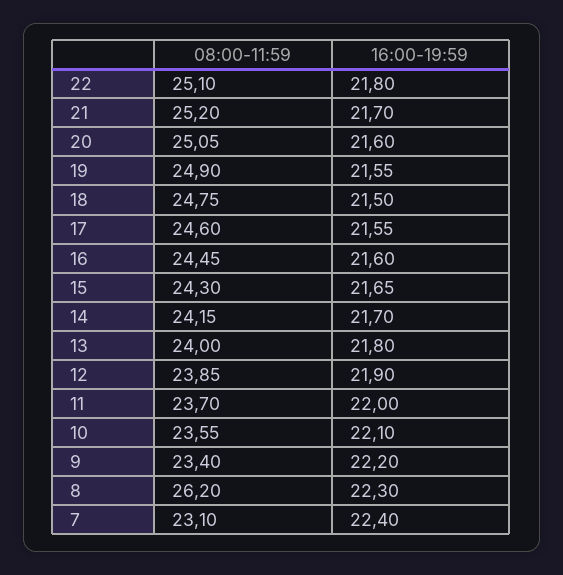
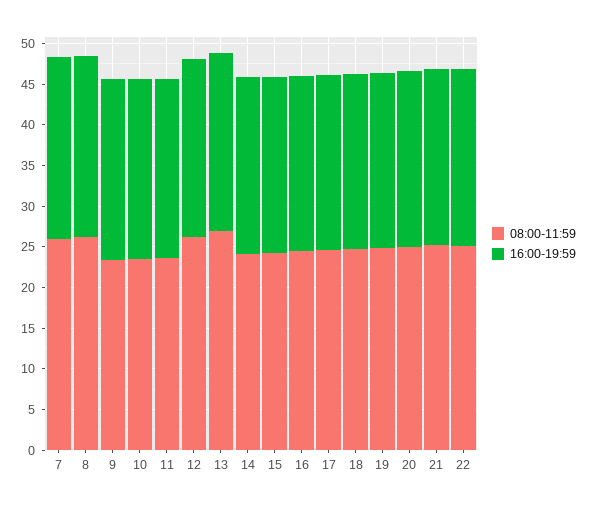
  {
    "08:00-11:59": {
      "22": 25.1,
      "21": 25.2,
      "20": 25.05,
      "19": 24.9,
      "18": 24.75,
      "17": 24.6,
      "16": 24.45,
      "15": 24.3,
      "14": 24.15,
-     "13": 24,
+     "13": 27,
-     "12": 23.85,
+     "12": 26,
      "11": 23.7,
      "10": 23.55,
      "9": 23.4,
      "8": 26.2,
-     "7": 23.1
+     "7": 26
    },
    "16:00-19:59": {
      "22": 21.8,
      "21": 21.7,
      "20": 21.6,
      "19": 21.55,
      "18": 21.5,
      "17": 21.55,
      "16": 21.6,
      "15": 21.65,
      "14": 21.7,
      "13": 21.8,
      "12": 21.9,
      "11": 22,
      "10": 22.1,
      "9": 22.2,
      "8": 22.3,
      "7": 22.4
    }
  }

